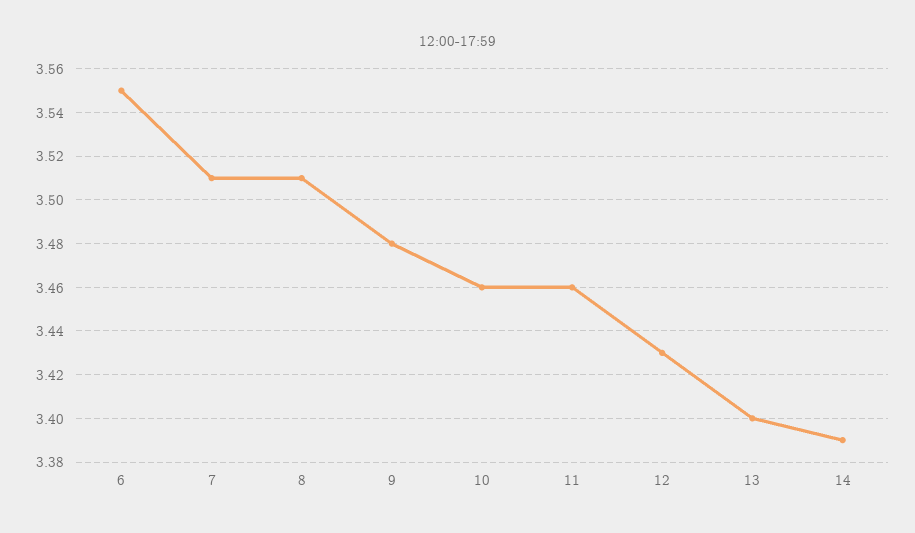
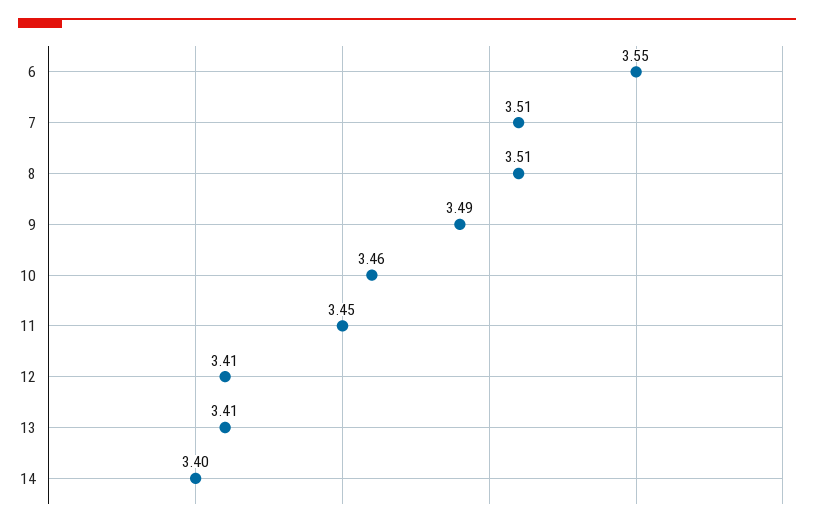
  {
    "6": 3.55,
    "7": 3.51,
    "8": 3.51,
-   "9": 3.48,
+   "9": 3.49,
    "10": 3.46,
-   "11": 3.46,
+   "11": 3.45,
-   "12": 3.43,
+   "12": 3.41,
-   "13": 3.4,
+   "13": 3.41,
-   "14": 3.39
+   "14": 3.4
  }

